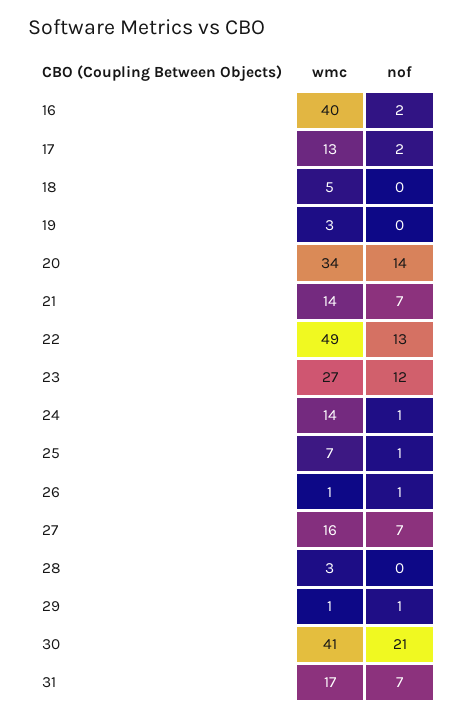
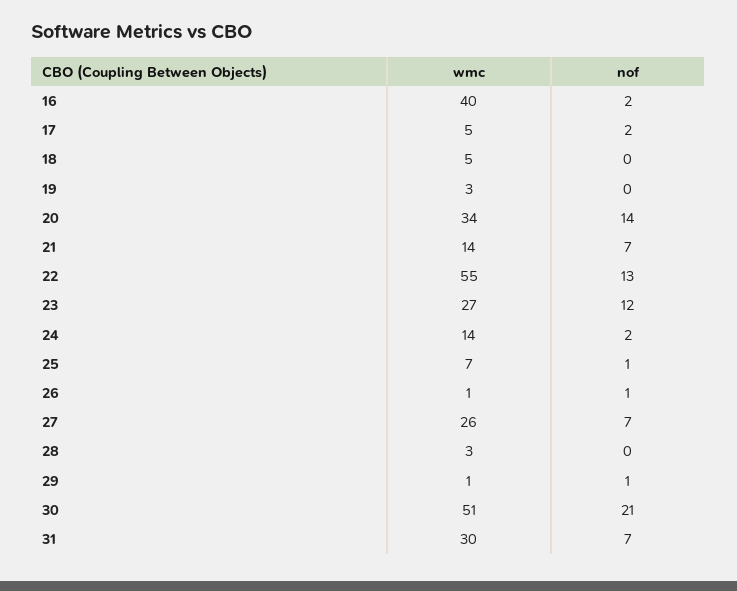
  {
    "wmc": {
      "16": 40,
-     "17": 13,
+     "17": 5,
      "18": 5,
      "19": 3,
      "20": 34,
      "21": 14,
-     "22": 49,
+     "22": 55,
      "23": 27,
      "24": 14,
      "25": 7,
      "26": 1,
-     "27": 16,
+     "27": 26,
      "28": 3,
      "29": 1,
-     "30": 41,
+     "30": 51,
-     "31": 17
+     "31": 30
    },
    "nof": {
      "16": 2,
      "17": 2,
      "18": 0,
      "19": 0,
      "20": 14,
      "21": 7,
      "22": 13,
      "23": 12,
-     "24": 1,
+     "24": 2,
      "25": 1,
      "26": 1,
      "27": 7,
      "28": 0,
      "29": 1,
      "30": 21,
      "31": 7
    }
  }

